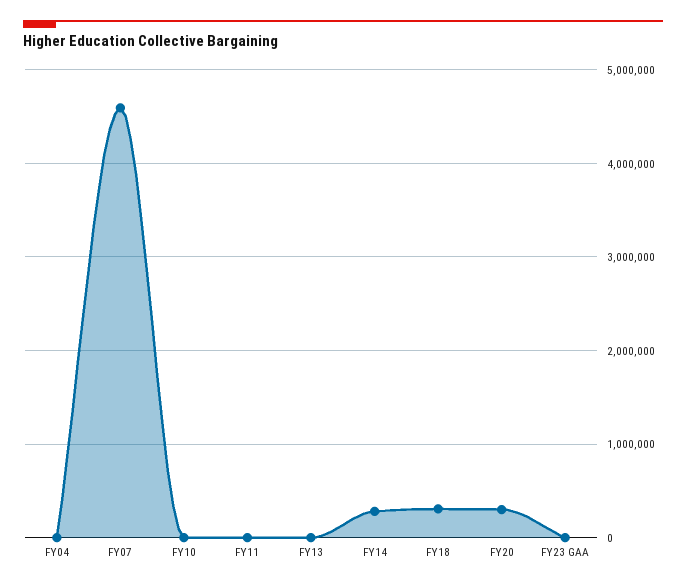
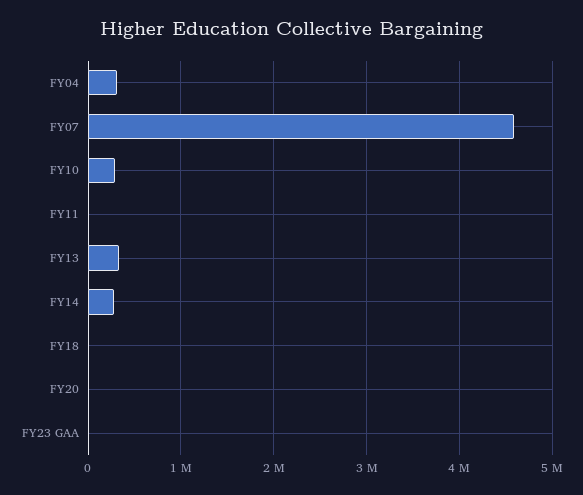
  {
-   "FY04": 0,
+   "FY04": 300000,
    "FY07": 4600000,
-   "FY10": 0,
+   "FY10": 300000,
    "FY11": 0,
-   "FY13": 0,
+   "FY13": 300000,
    "FY14": 300000,
-   "FY18": 300000,
+   "FY18": 0,
-   "FY20": 300000,
+   "FY20": 0,
    "FY23 GAA": 0
  }

